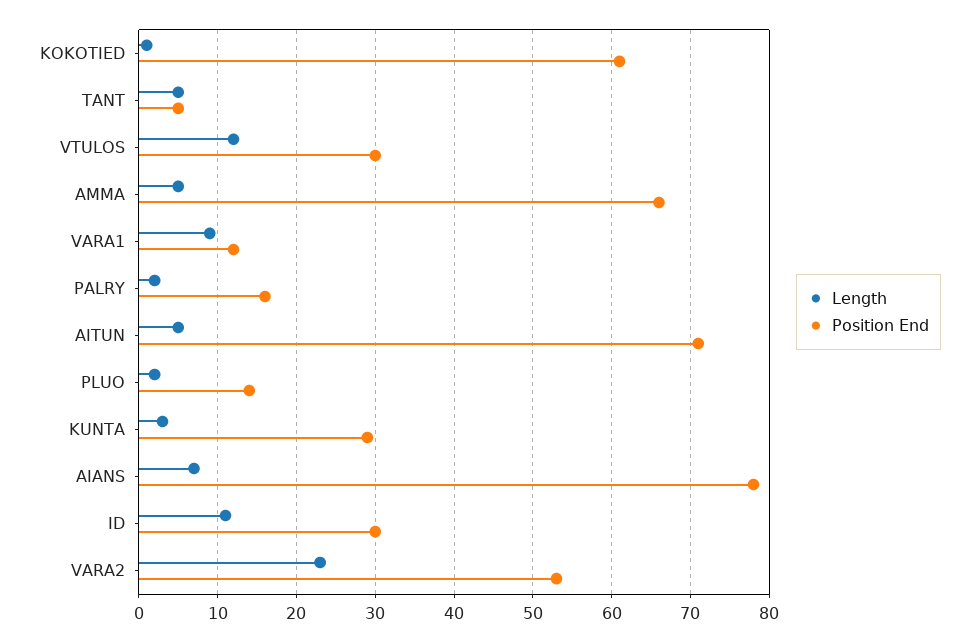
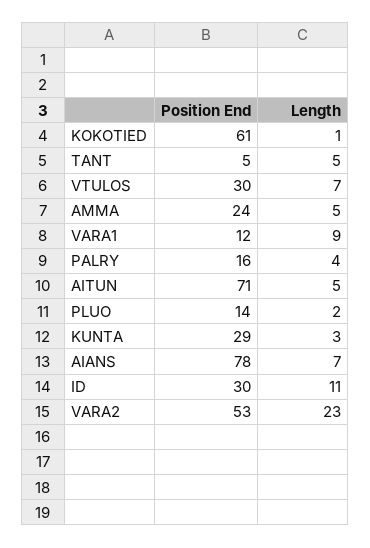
  {
    "Length": {
      "KOKOTIED": 1,
      "TANT": 5,
-     "VTULOS": 12,
+     "VTULOS": 7,
      "AMMA": 5,
      "VARA1": 9,
-     "PALRY": 2,
+     "PALRY": 4,
      "AITUN": 5,
      "PLUO": 2,
      "KUNTA": 3,
      "AIANS": 7,
      "ID": 11,
      "VARA2": 23
    },
    "Position End": {
      "KOKOTIED": 61,
      "TANT": 5,
      "VTULOS": 30,
-     "AMMA": 66,
+     "AMMA": 24,
      "VARA1": 12,
      "PALRY": 16,
      "AITUN": 71,
      "PLUO": 14,
      "KUNTA": 29,
      "AIANS": 78,
      "ID": 30,
      "VARA2": 53
    }
  }

